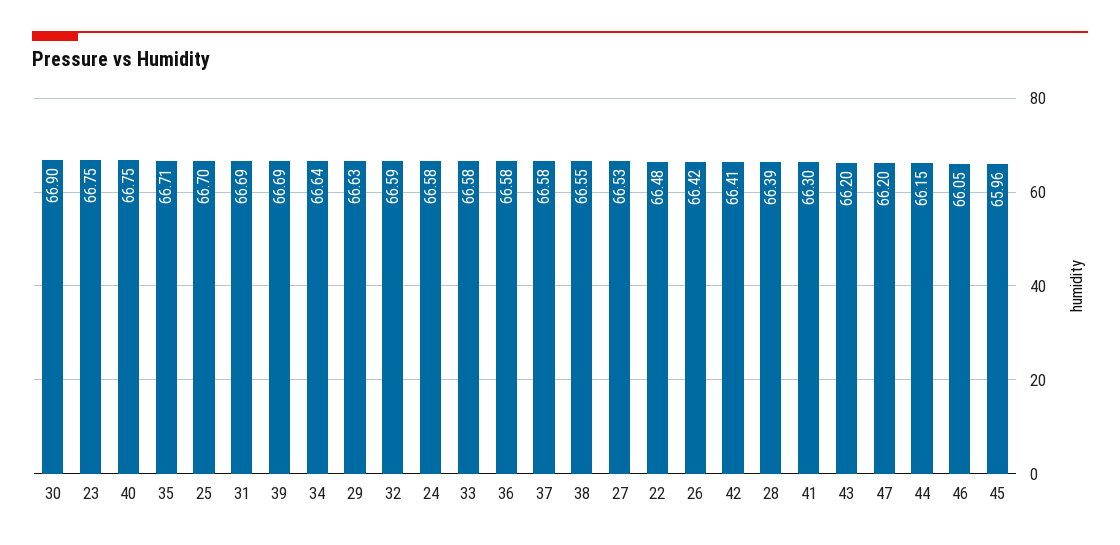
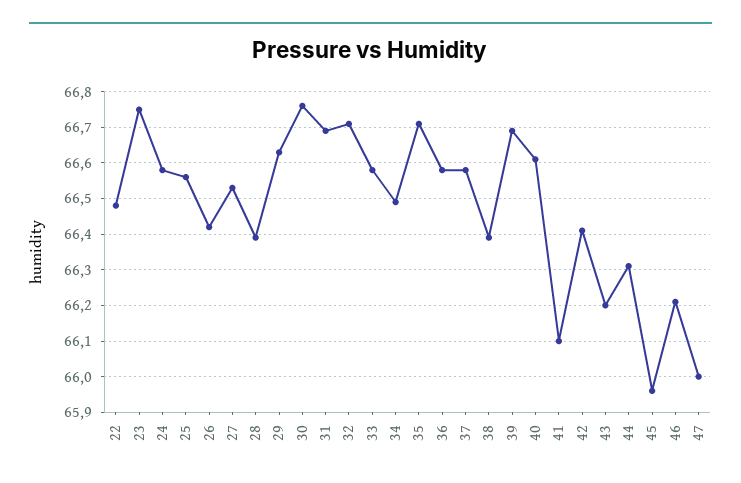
  {
-   "30": 66.9,
+   "30": 66.75,
    "23": 66.75,
-   "40": 66.75,
+   "40": 66.6,
    "35": 66.71,
-   "25": 66.7,
+   "25": 66.55,
    "31": 66.69,
    "39": 66.69,
-   "34": 66.64,
+   "34": 66.5,
    "29": 66.63,
-   "32": 66.59,
+   "32": 66.7,
    "24": 66.58,
    "33": 66.58,
    "36": 66.58,
    "37": 66.58,
-   "38": 66.55,
+   "38": 66.4,
    "27": 66.53,
    "22": 66.48,
    "26": 66.42,
    "42": 66.41,
    "28": 66.39,
-   "41": 66.3,
+   "41": 66.1,
    "43": 66.2,
-   "47": 66.2,
+   "47": 66,
-   "44": 66.15,
+   "44": 66.3,
-   "46": 66.05,
+   "46": 66.2,
    "45": 65.96
  }

